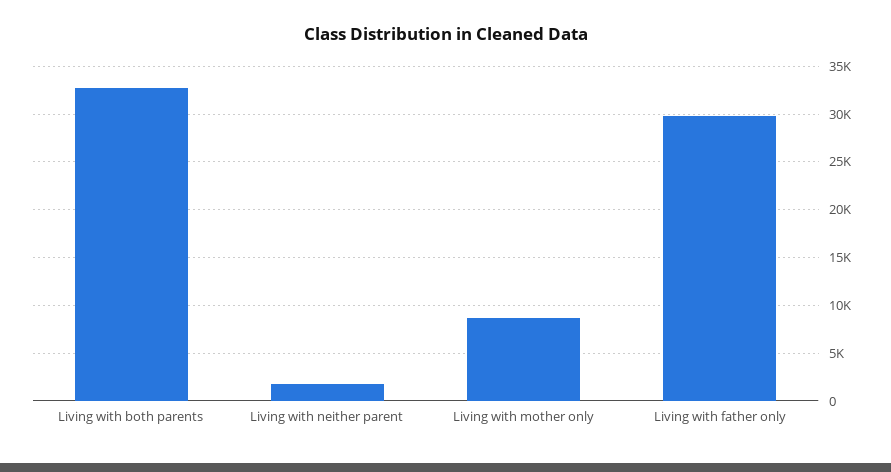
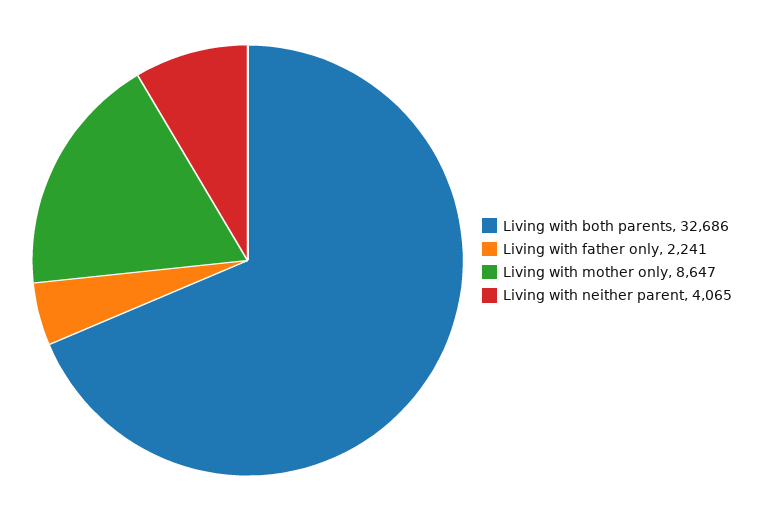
  {
    "Living with both parents": 32686,
-   "Living with neither parent": 2000,
+   "Living with neither parent": 4065,
    "Living with mother only": 8647,
-   "Living with father only": 30000
+   "Living with father only": 2241
  }

